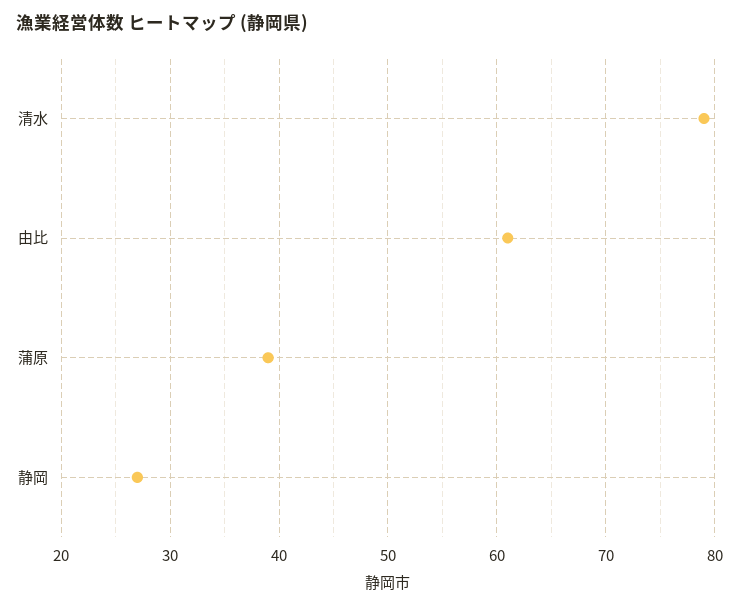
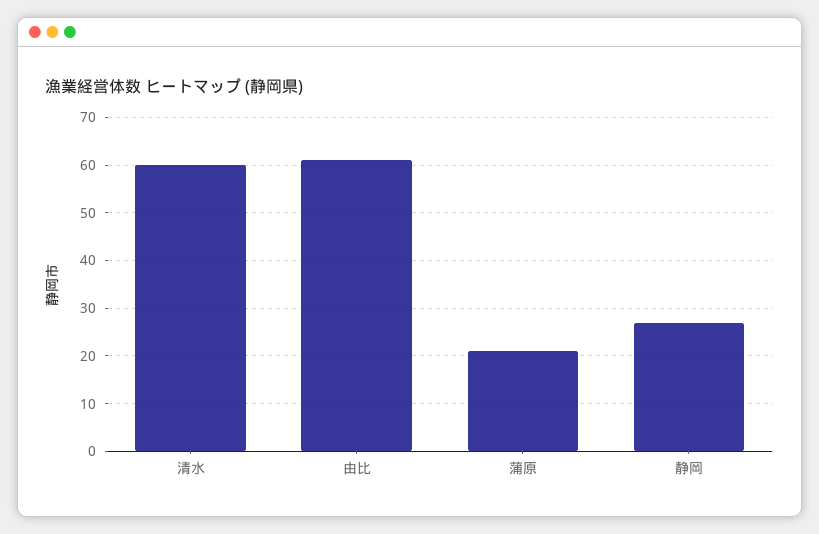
  {
-   "清水": 79,
+   "清水": 60,
    "由比": 61,
-   "蒲原": 39,
+   "蒲原": 20,
    "静岡": 27
  }

